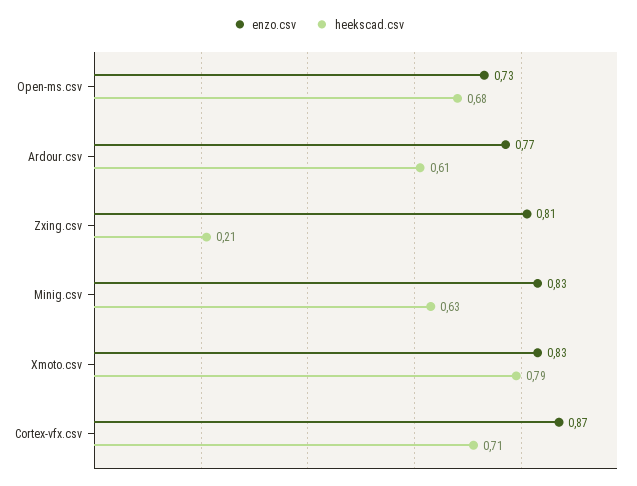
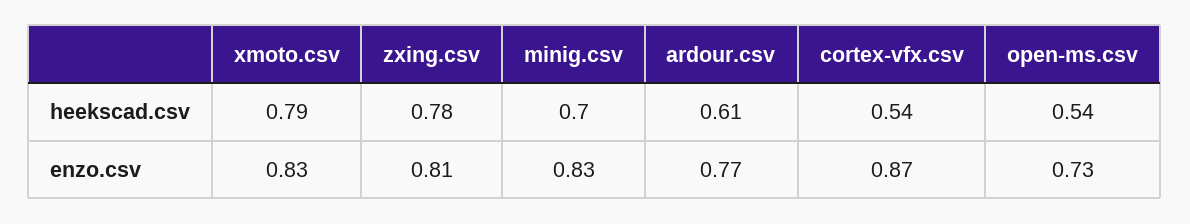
  {
    "enzo.csv": {
      "Open-ms.csv": 0.73,
      "Ardour.csv": 0.77,
      "Zxing.csv": 0.81,
      "Minig.csv": 0.83,
      "Xmoto.csv": 0.83,
      "Cortex-vfx.csv": 0.87
    },
    "heekscad.csv": {
-     "Open-ms.csv": 0.68,
+     "Open-ms.csv": 0.54,
      "Ardour.csv": 0.61,
-     "Zxing.csv": 0.21,
+     "Zxing.csv": 0.78,
-     "Minig.csv": 0.63,
+     "Minig.csv": 0.7,
      "Xmoto.csv": 0.79,
-     "Cortex-vfx.csv": 0.71
+     "Cortex-vfx.csv": 0.54
    }
  }

